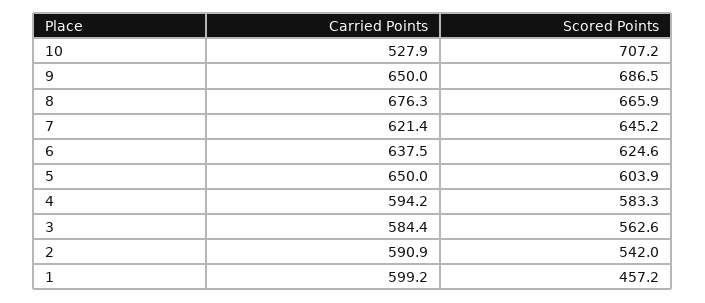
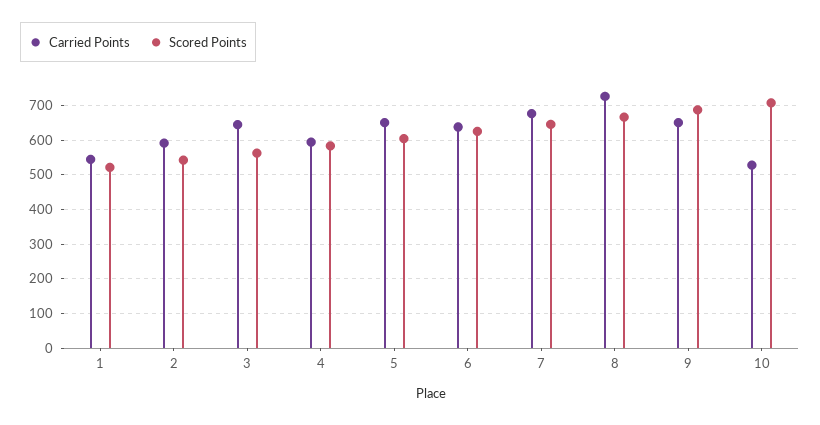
  {
    "Carried Points": {
      "10": 527.9,
      "9": 650,
-     "8": 676.3,
+     "8": 720,
-     "7": 621.4,
+     "7": 680,
      "6": 637.5,
      "5": 650,
      "4": 594.2,
-     "3": 584.4,
+     "3": 640,
      "2": 590.9,
-     "1": 599.2
+     "1": 540
    },
    "Scored Points": {
      "10": 707.2,
      "9": 686.5,
      "8": 665.9,
      "7": 645.2,
      "6": 624.6,
      "5": 603.9,
      "4": 583.3,
      "3": 562.6,
      "2": 542,
-     "1": 457.2
+     "1": 520
    }
  }

